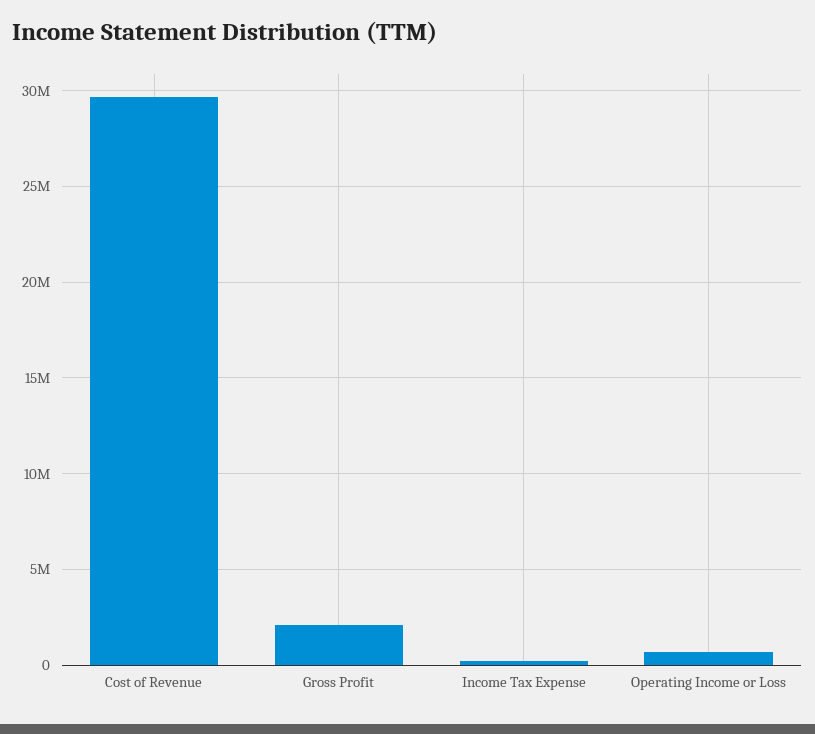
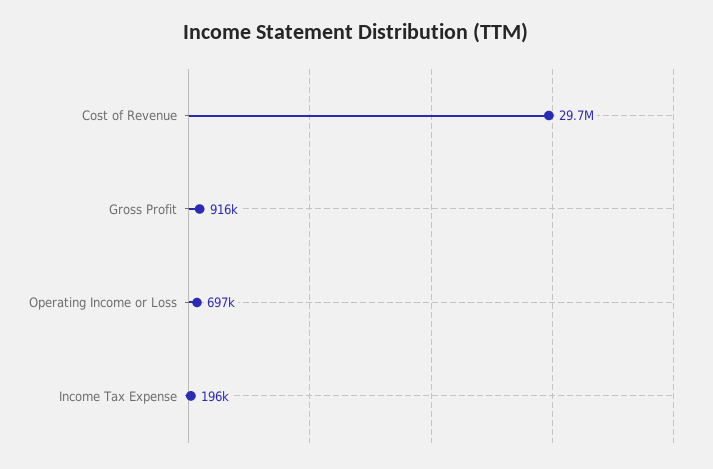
  {
    "Cost of Revenue": 29700000,
-   "Gross Profit": 2000000,
+   "Gross Profit": 916000,
    "Income Tax Expense": 196000,
    "Operating Income or Loss": 697000
  }

